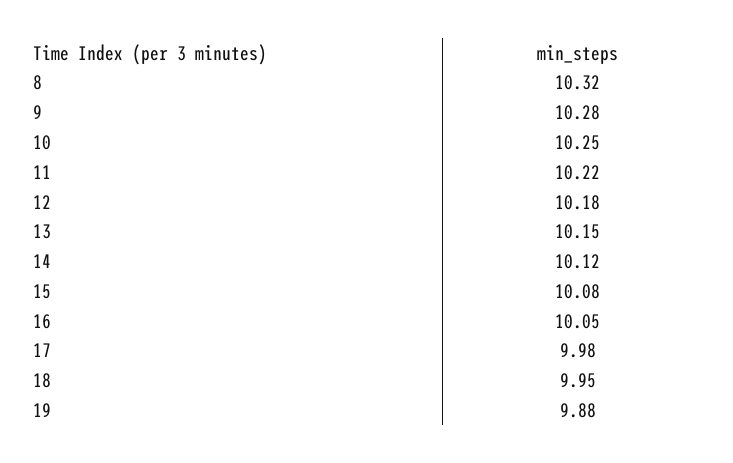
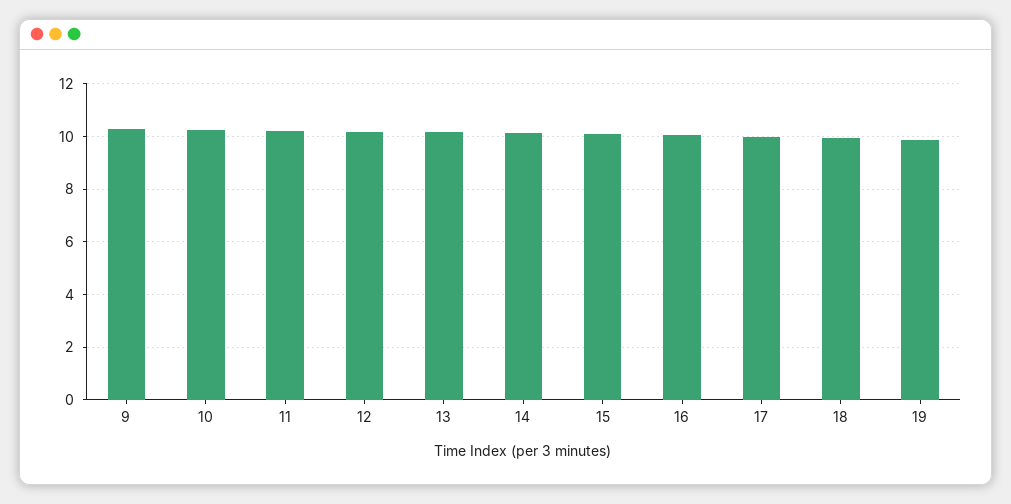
  {
-   "8": 10.32,
    "9": 10.28,
    "10": 10.25,
    "11": 10.22,
    "12": 10.18,
    "13": 10.15,
    "14": 10.12,
    "15": 10.08,
    "16": 10.05,
    "17": 9.98,
    "18": 9.95,
    "19": 9.88
  }

